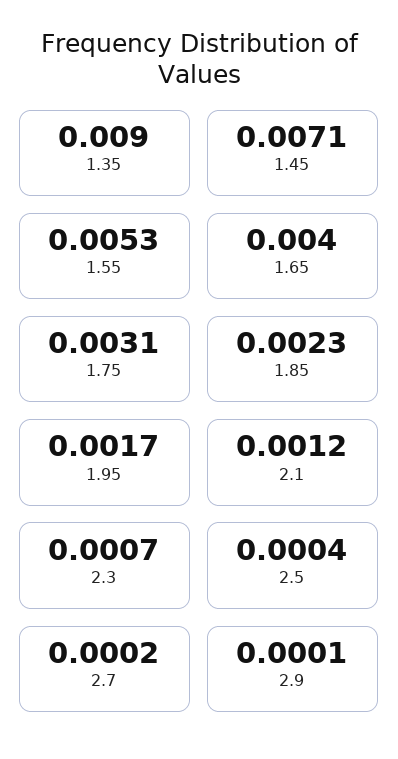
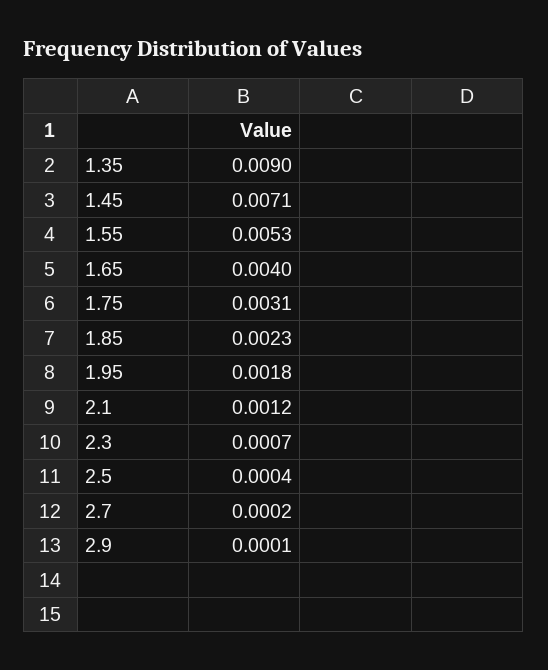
  {
    "1.35": 0.009,
    "1.45": 0.0071,
    "1.55": 0.0053,
    "1.65": 0.004,
    "1.75": 0.0031,
    "1.85": 0.0023,
-   "1.95": 0.0017,
+   "1.95": 0.0018,
    "2.1": 0.0012,
    "2.3": 0.0007,
    "2.5": 0.0004,
    "2.7": 0.0002,
    "2.9": 0.0001
  }

